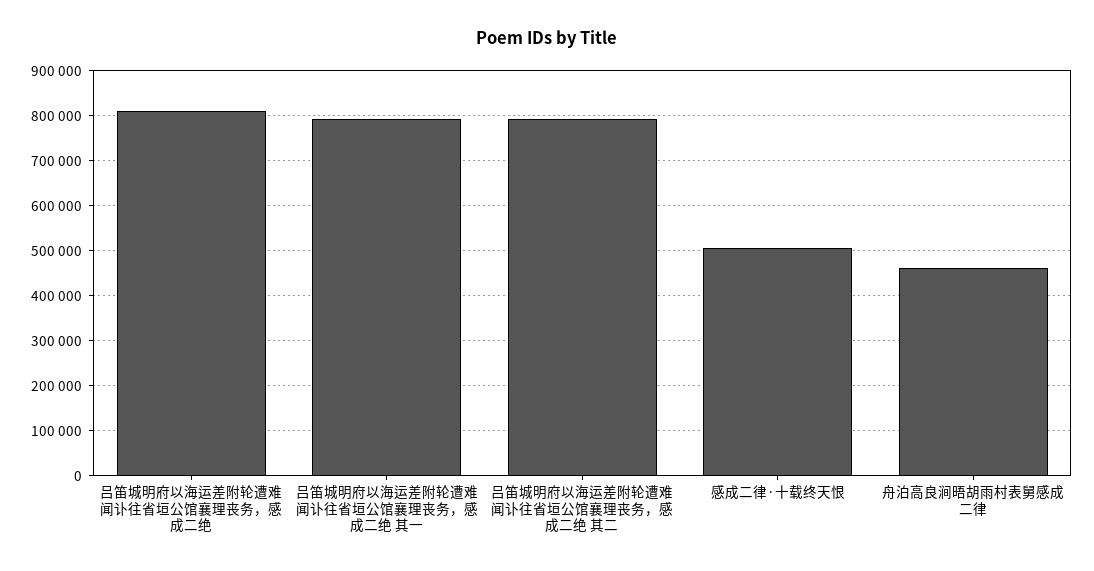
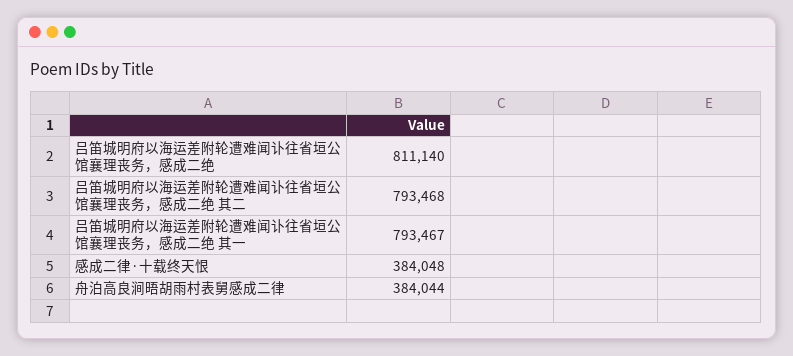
  {
    "吕笛城明府以海运差附轮遭难闻讣往省垣公馆襄理丧务，感成二绝": 811140,
    "吕笛城明府以海运差附轮遭难闻讣往省垣公馆襄理丧务，感成二绝 其一": 793467,
    "吕笛城明府以海运差附轮遭难闻讣往省垣公馆襄理丧务，感成二绝 其二": 793468,
-   "感成二律·十载终天恨": 500000,
+   "感成二律·十载终天恨": 384048,
-   "舟泊高良涧晤胡雨村表舅感成二律": 460000
+   "舟泊高良涧晤胡雨村表舅感成二律": 384044
  }

